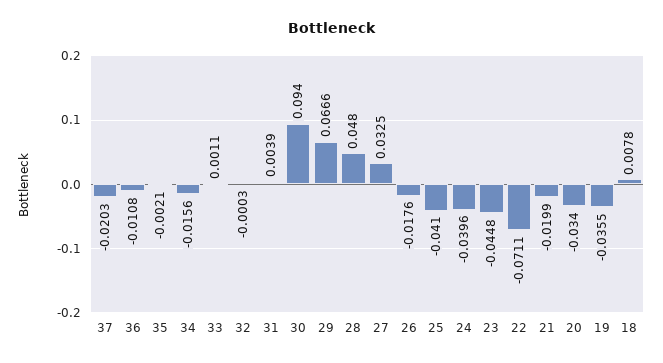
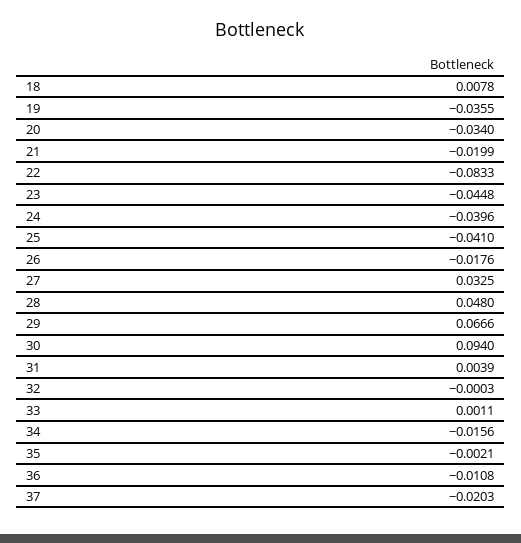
  {
    "37": -0.0203,
    "36": -0.0108,
    "35": -0.0021,
    "34": -0.0156,
    "33": 0.0011,
    "32": -0.0003,
    "31": 0.0039,
    "30": 0.094,
    "29": 0.0666,
    "28": 0.048,
    "27": 0.0325,
    "26": -0.0176,
    "25": -0.041,
    "24": -0.0396,
    "23": -0.0448,
-   "22": -0.0711,
+   "22": -0.0833,
    "21": -0.0199,
    "20": -0.034,
    "19": -0.0355,
    "18": 0.0078
  }

